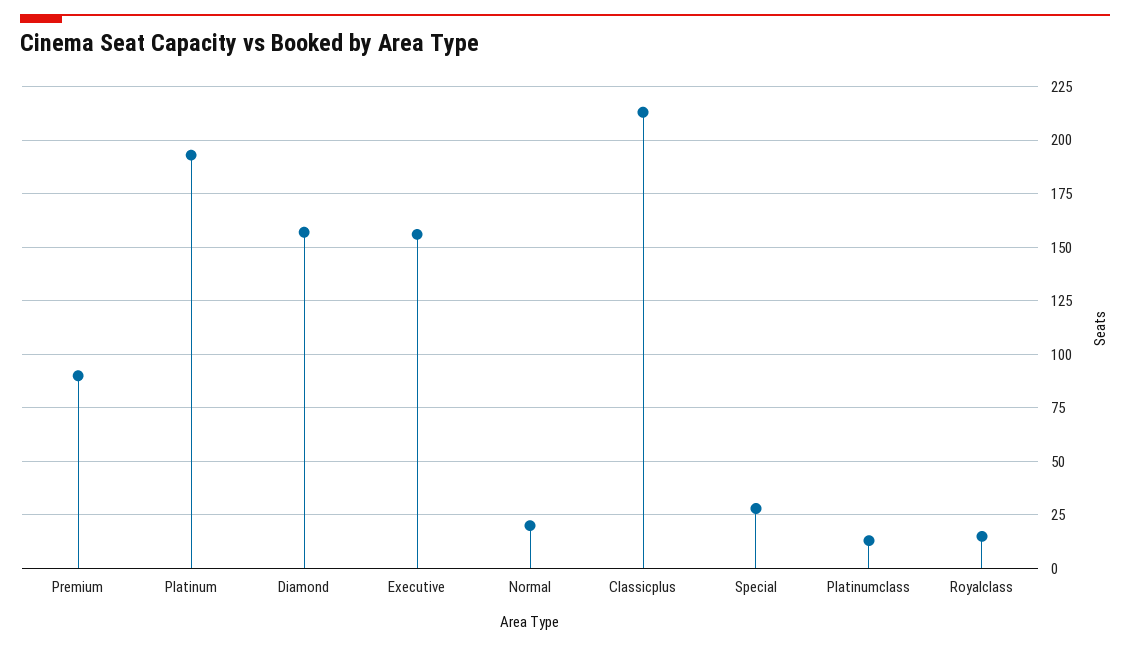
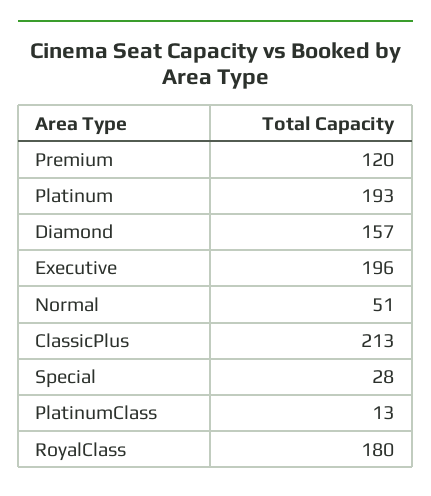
  {
-   "Premium": 90,
+   "Premium": 120,
    "Platinum": 193,
    "Diamond": 157,
-   "Executive": 155,
+   "Executive": 196,
-   "Normal": 20,
+   "Normal": 51,
    "Classicplus": 213,
    "Special": 28,
    "Platinumclass": 13,
-   "Royalclass": 15
+   "Royalclass": 180
  }

